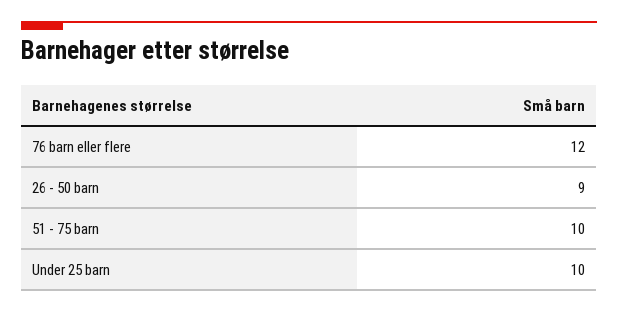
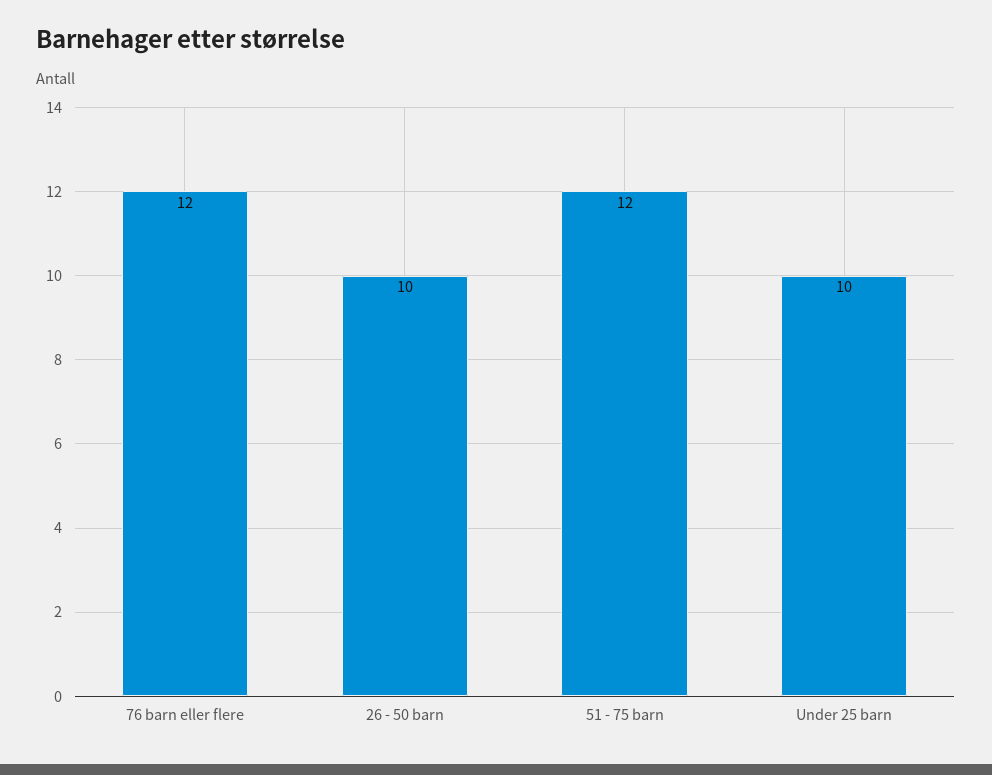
  {
    "76 barn eller flere": 12,
-   "26 - 50 barn": 9,
+   "26 - 50 barn": 10,
-   "51 - 75 barn": 10,
+   "51 - 75 barn": 12,
    "Under 25 barn": 10
  }

